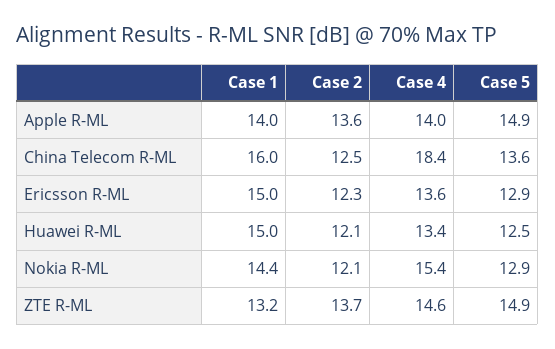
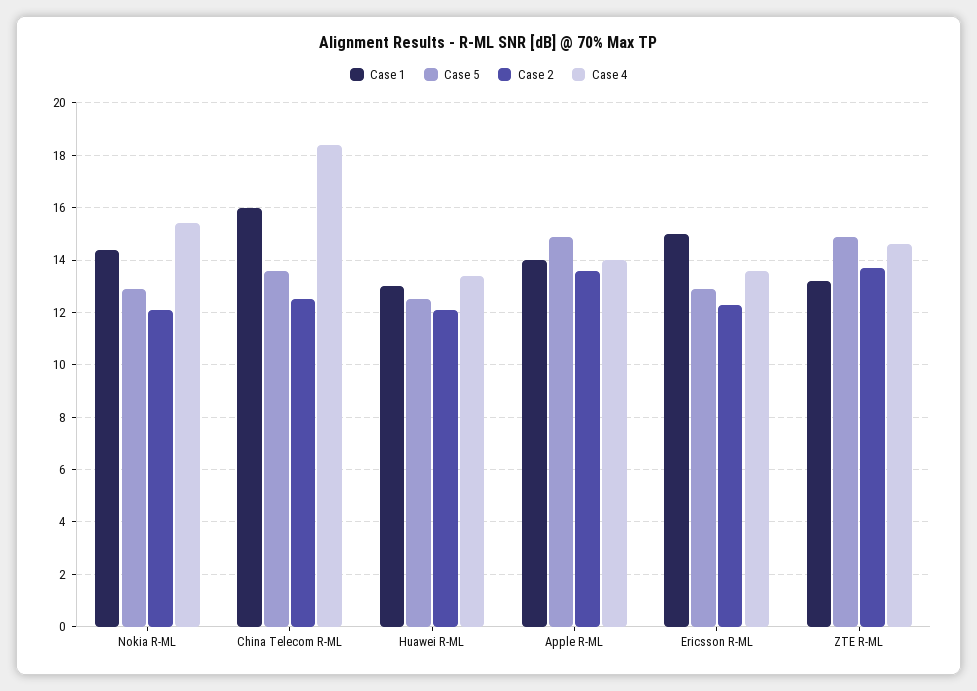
  {
    "Case 1": {
      "Apple R-ML": 14,
      "China Telecom R-ML": 16,
      "Ericsson R-ML": 15,
-     "Huawei R-ML": 15,
+     "Huawei R-ML": 13,
      "Nokia R-ML": 14.4,
      "ZTE R-ML": 13.2
    },
    "Case 2": {
      "Apple R-ML": 13.6,
      "China Telecom R-ML": 12.5,
      "Ericsson R-ML": 12.3,
      "Huawei R-ML": 12.1,
      "Nokia R-ML": 12.1,
      "ZTE R-ML": 13.7
    },
    "Case 4": {
      "Apple R-ML": 14,
      "China Telecom R-ML": 18.4,
      "Ericsson R-ML": 13.6,
      "Huawei R-ML": 13.4,
      "Nokia R-ML": 15.4,
      "ZTE R-ML": 14.6
    },
    "Case 5": {
      "Apple R-ML": 14.9,
      "China Telecom R-ML": 13.6,
      "Ericsson R-ML": 12.9,
      "Huawei R-ML": 12.5,
      "Nokia R-ML": 12.9,
      "ZTE R-ML": 14.9
    }
  }

